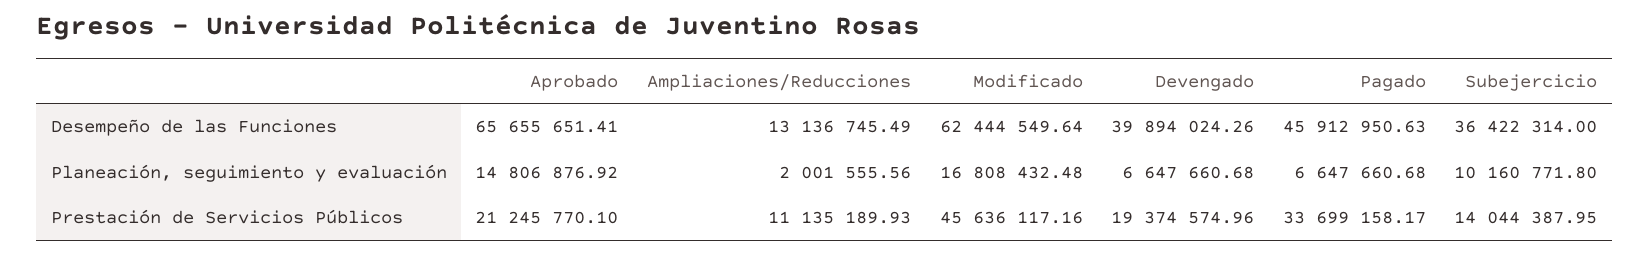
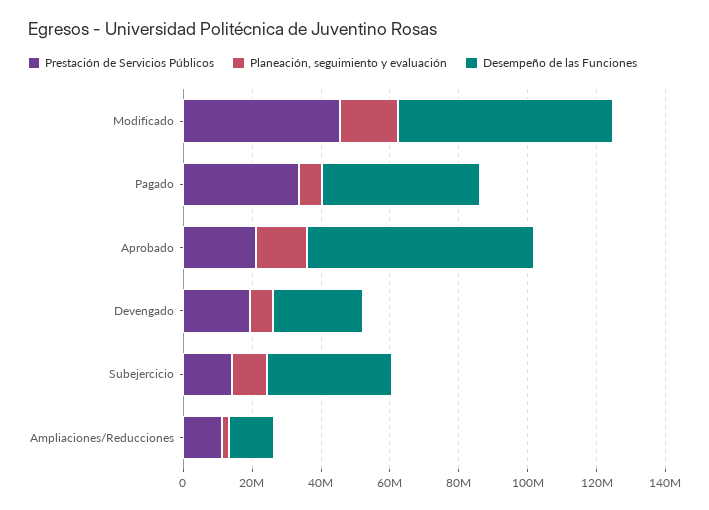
  {
    "Desempeño de las Funciones": {
      "Aprobado": 65655651.41,
      "Ampliaciones/Reducciones": 13136745.49,
      "Modificado": 62444549.64,
-     "Devengado": 39894024.26,
+     "Devengado": 25000000,
      "Pagado": 45912950.63,
      "Subejercicio": 36422314
    },
    "Planeación, seguimiento y evaluación": {
      "Aprobado": 14806876.92,
      "Ampliaciones/Reducciones": 2001555.56,
      "Modificado": 16808432.48,
      "Devengado": 6647660.68,
      "Pagado": 6647660.68,
      "Subejercicio": 10160771.8
    },
    "Prestación de Servicios Públicos": {
      "Aprobado": 21245770.1,
      "Ampliaciones/Reducciones": 11135189.93,
      "Modificado": 45636117.16,
      "Devengado": 19374574.96,
      "Pagado": 33699158.17,
      "Subejercicio": 14044387.95
    }
  }

